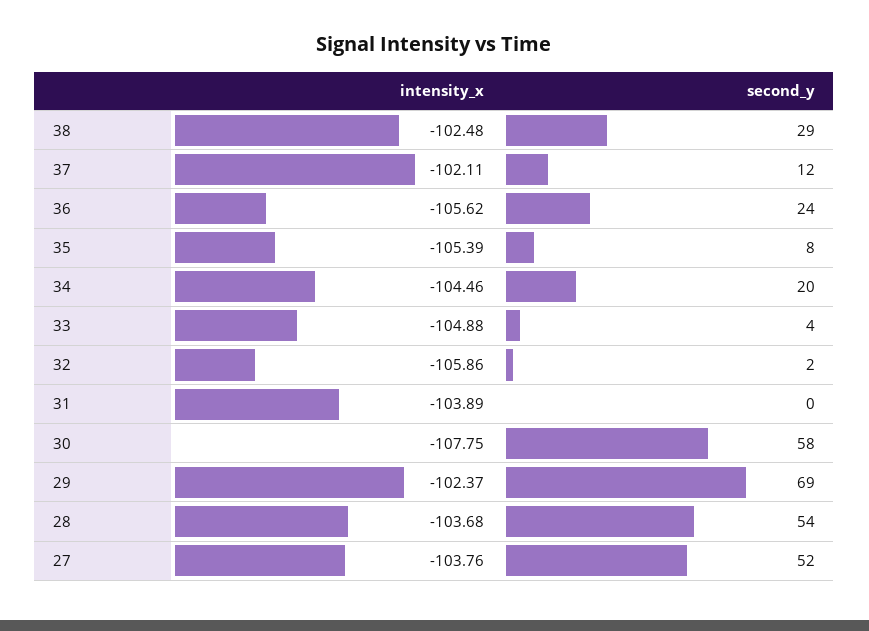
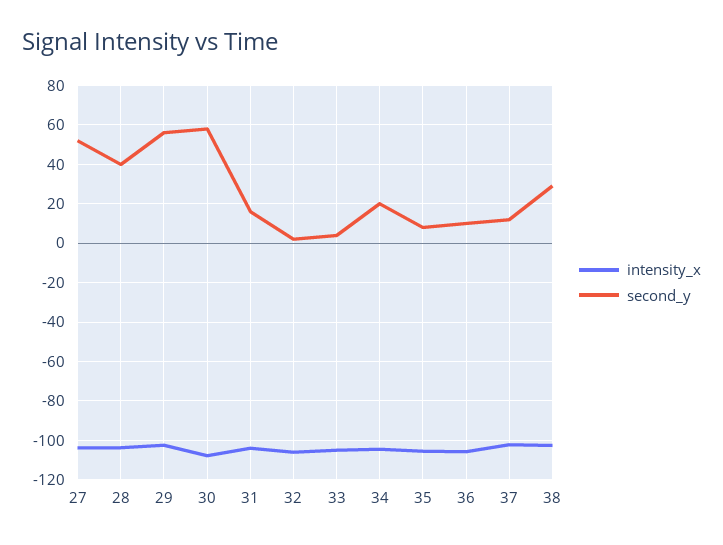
  {
    "intensity_x": {
      "38": -102.48,
      "37": -102.11,
      "36": -105.62,
      "35": -105.39,
      "34": -104.46,
      "33": -104.88,
      "32": -105.86,
      "31": -103.89,
      "30": -107.75,
      "29": -102.37,
      "28": -103.68,
      "27": -103.76
    },
    "second_y": {
      "38": 29,
      "37": 12,
-     "36": 24,
+     "36": 10,
      "35": 8,
      "34": 20,
      "33": 4,
      "32": 2,
-     "31": 0,
+     "31": 15,
      "30": 58,
-     "29": 69,
+     "29": 55,
-     "28": 54,
+     "28": 40,
      "27": 52
    }
  }

